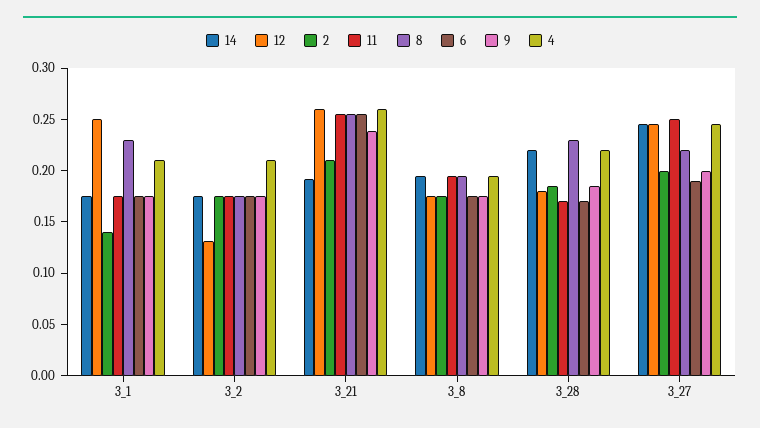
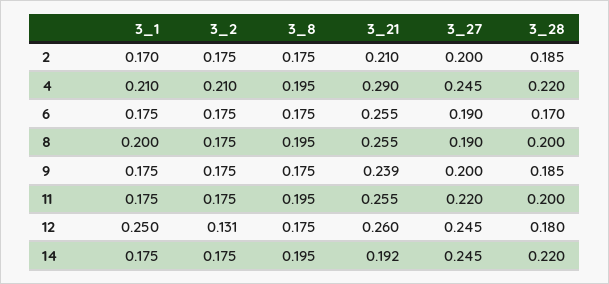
  {
    "14": {
      "3_1": 0.175,
      "3_2": 0.175,
      "3_21": 0.192,
      "3_8": 0.195,
      "3_28": 0.22,
      "3_27": 0.245
    },
    "12": {
      "3_1": 0.25,
      "3_2": 0.131,
      "3_21": 0.26,
      "3_8": 0.175,
      "3_28": 0.18,
      "3_27": 0.245
    },
    "2": {
-     "3_1": 0.14,
+     "3_1": 0.17,
      "3_2": 0.175,
      "3_21": 0.21,
      "3_8": 0.175,
      "3_28": 0.185,
      "3_27": 0.2
    },
    "11": {
      "3_1": 0.175,
      "3_2": 0.175,
      "3_21": 0.255,
      "3_8": 0.195,
-     "3_28": 0.17,
+     "3_28": 0.2,
-     "3_27": 0.25
+     "3_27": 0.22
    },
    "8": {
-     "3_1": 0.23,
+     "3_1": 0.2,
      "3_2": 0.175,
      "3_21": 0.255,
      "3_8": 0.195,
-     "3_28": 0.23,
+     "3_28": 0.2,
-     "3_27": 0.22
+     "3_27": 0.19
    },
    "6": {
      "3_1": 0.175,
      "3_2": 0.175,
      "3_21": 0.255,
      "3_8": 0.175,
      "3_28": 0.17,
      "3_27": 0.19
    },
    "9": {
      "3_1": 0.175,
      "3_2": 0.175,
      "3_21": 0.239,
      "3_8": 0.175,
      "3_28": 0.185,
      "3_27": 0.2
    },
    "4": {
      "3_1": 0.21,
      "3_2": 0.21,
-     "3_21": 0.26,
+     "3_21": 0.29,
      "3_8": 0.195,
      "3_28": 0.22,
      "3_27": 0.245
    }
  }

